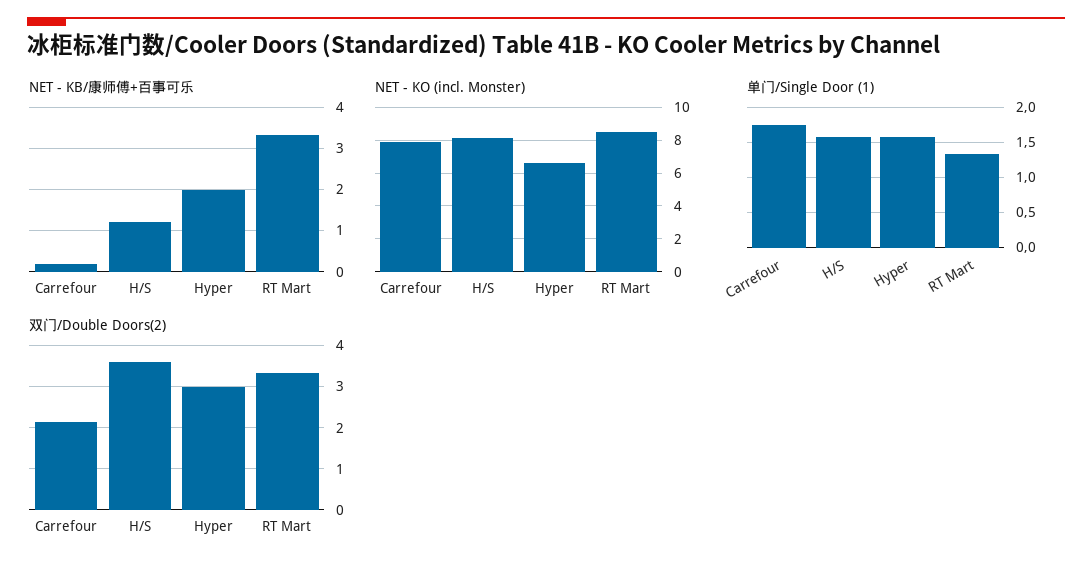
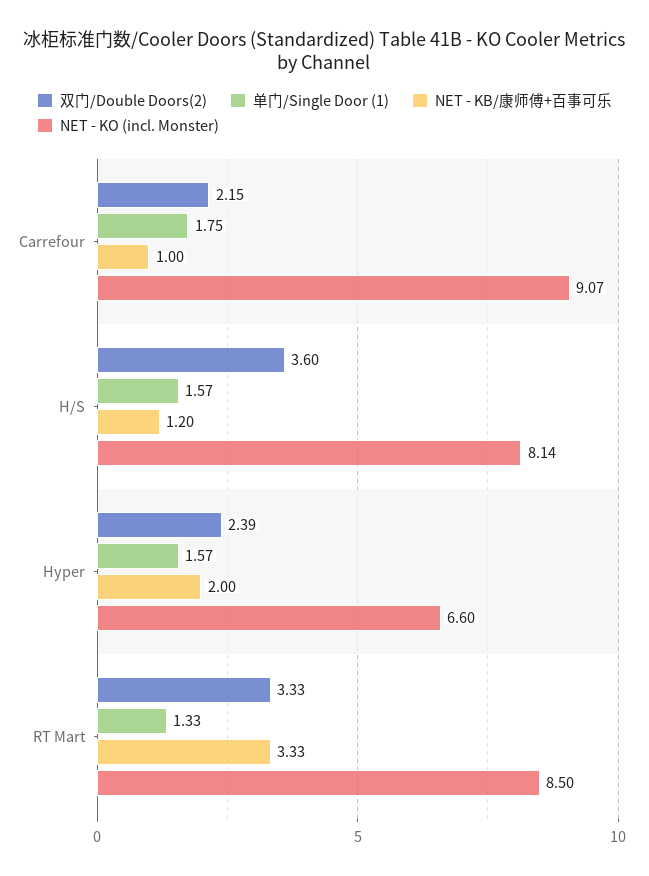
  {
    "NET - KB/康师傅+百事可乐": {
-     "Carrefour": 0.2,
+     "Carrefour": 1,
      "H/S": 1.2,
      "Hyper": 2,
      "RT Mart": 3.33
    },
    "NET - KO (incl. Monster)": {
-     "Carrefour": 8,
+     "Carrefour": 9.07,
      "H/S": 8.14,
      "Hyper": 6.6,
      "RT Mart": 8.5
    },
    "单门/Single Door (1)": {
      "Carrefour": 1.75,
      "H/S": 1.57,
      "Hyper": 1.57,
      "RT Mart": 1.33
    },
    "双门/Double Doors(2)": {
      "Carrefour": 2.15,
      "H/S": 3.6,
-     "Hyper": 3,
+     "Hyper": 2.39,
      "RT Mart": 3.33
    }
  }

